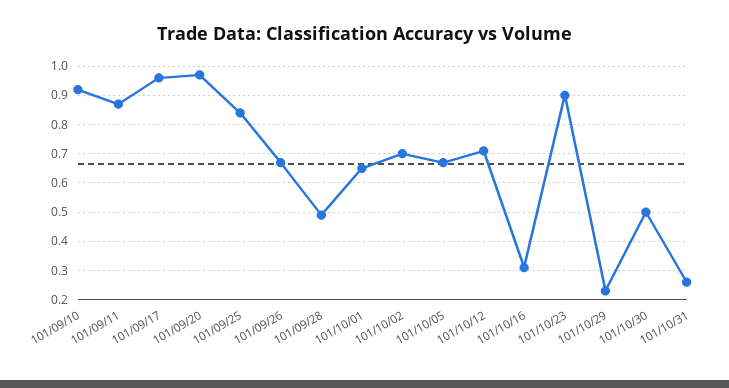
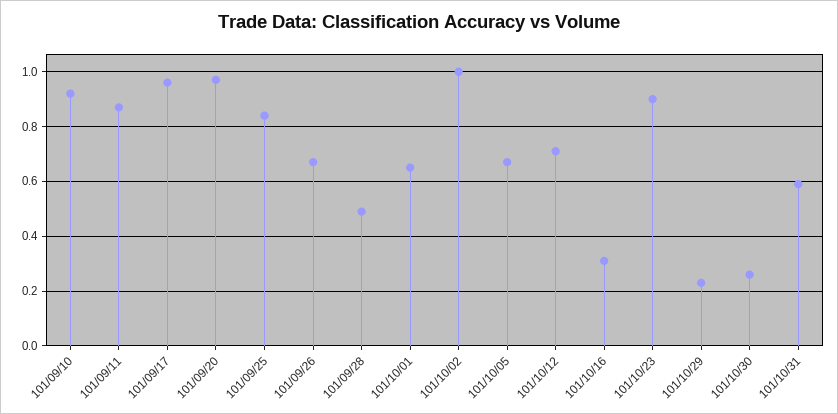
  {
    "101/09/10": 0.9,
    "101/09/11": 0.85,
    "101/09/17": 0.95,
    "101/09/20": 0.95,
    "101/09/25": 0.85,
    "101/09/26": 0.65,
    "101/09/28": 0.5,
    "101/10/01": 0.65,
-   "101/10/02": 0.7,
+   "101/10/02": 1,
    "101/10/05": 0.65,
    "101/10/12": 0.7,
    "101/10/16": 0.3,
    "101/10/23": 0.9,
    "101/10/29": 0.25,
-   "101/10/30": 0.5,
+   "101/10/30": 0.25,
-   "101/10/31": 0.25
+   "101/10/31": 0.6
  }

